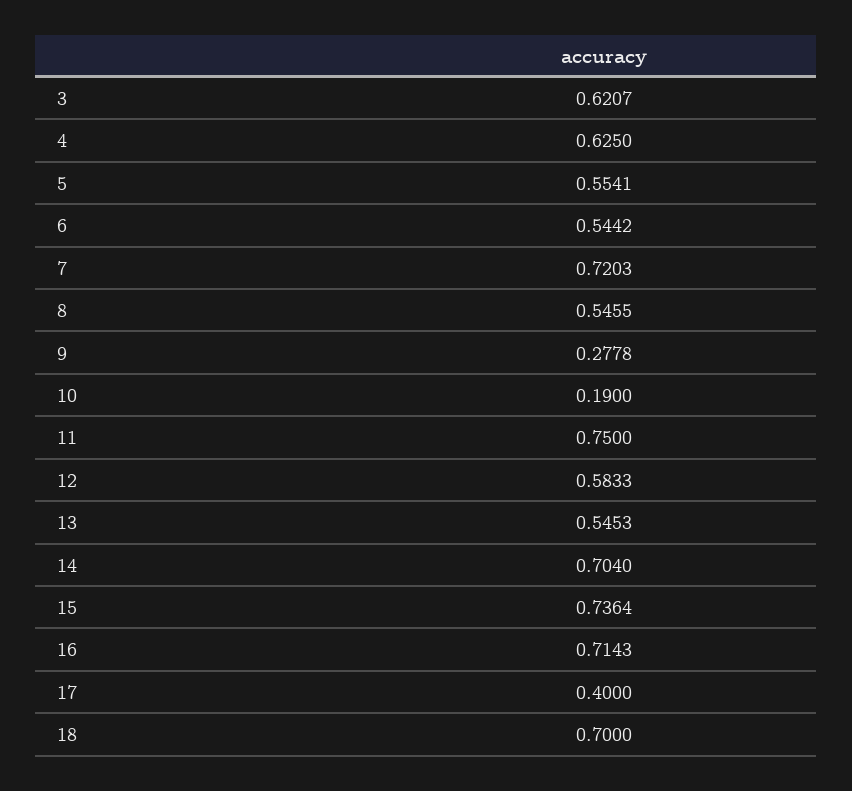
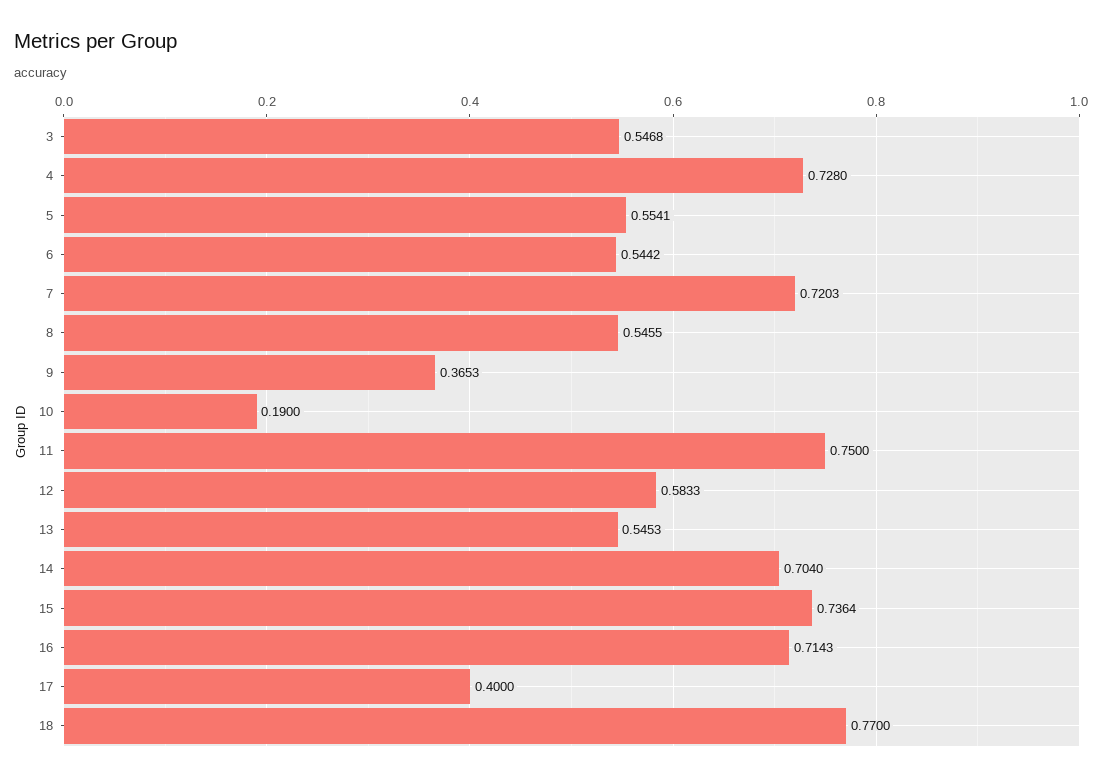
  {
-   "3": 0.6207,
+   "3": 0.5468,
-   "4": 0.625,
+   "4": 0.728,
    "5": 0.5541,
    "6": 0.5442,
    "7": 0.7203,
    "8": 0.5455,
-   "9": 0.2778,
+   "9": 0.3653,
    "10": 0.19,
    "11": 0.75,
    "12": 0.5833,
    "13": 0.5453,
    "14": 0.704,
    "15": 0.7364,
    "16": 0.7143,
    "17": 0.4,
-   "18": 0.7
+   "18": 0.77
  }

